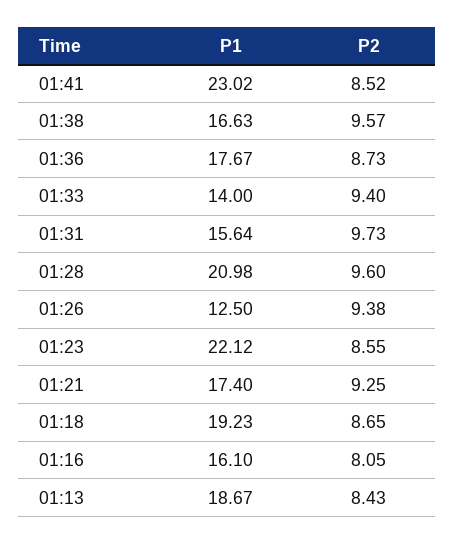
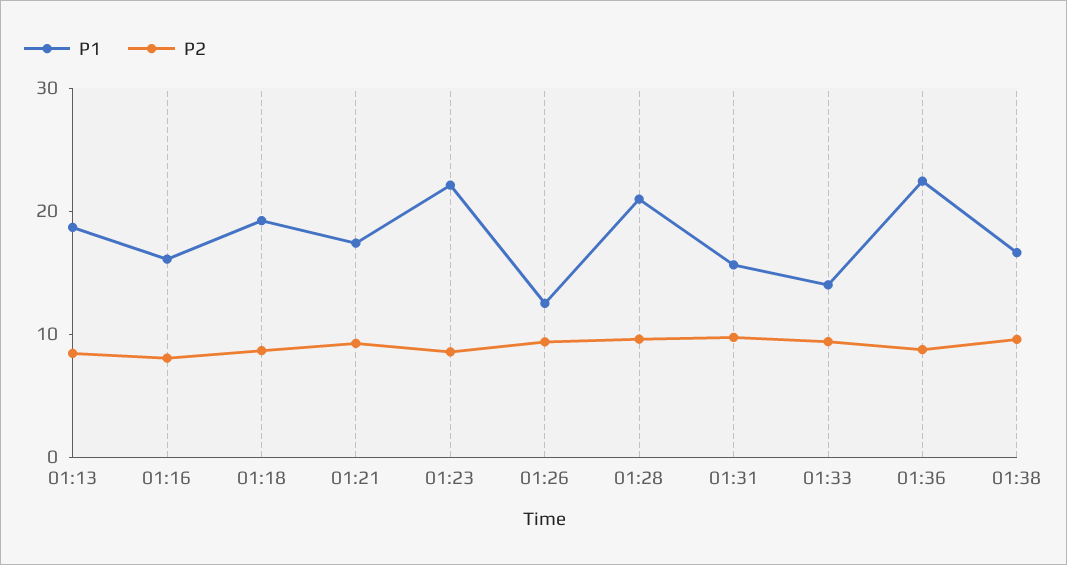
  {
    "P1": {
-     "01:41": 23.02,
      "01:38": 16.63,
-     "01:36": 17.67,
+     "01:36": 22,
      "01:33": 14,
      "01:31": 15.64,
      "01:28": 20.98,
      "01:26": 12.5,
      "01:23": 22.12,
      "01:21": 17.4,
      "01:18": 19.23,
      "01:16": 16.1,
      "01:13": 18.67
    },
    "P2": {
-     "01:41": 8.52,
      "01:38": 9.57,
      "01:36": 8.73,
      "01:33": 9.4,
      "01:31": 9.73,
      "01:28": 9.6,
      "01:26": 9.38,
      "01:23": 8.55,
      "01:21": 9.25,
      "01:18": 8.65,
      "01:16": 8.05,
      "01:13": 8.43
    }
  }

